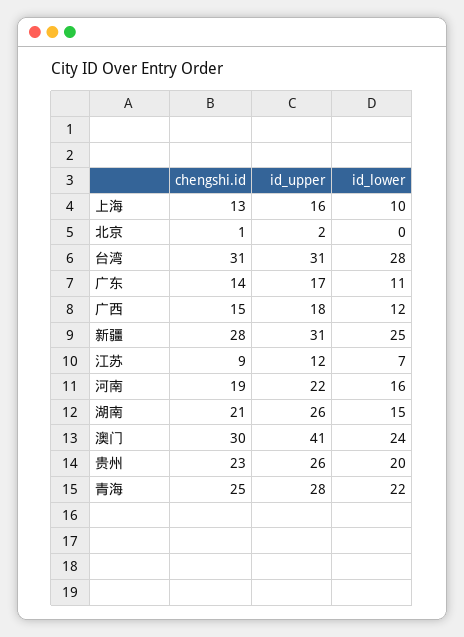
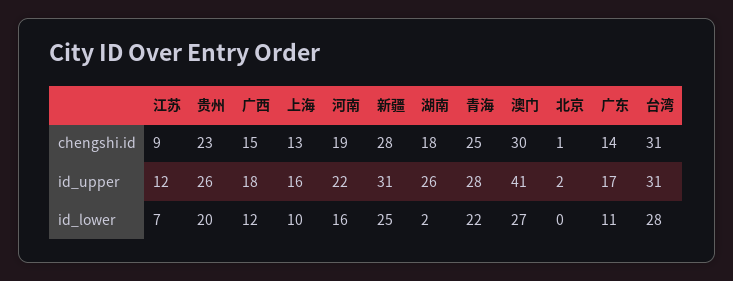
  {
    "chengshi.id": {
      "上海": 13,
      "北京": 1,
      "台湾": 31,
      "广东": 14,
      "广西": 15,
      "新疆": 28,
      "江苏": 9,
      "河南": 19,
-     "湖南": 21,
+     "湖南": 18,
      "澳门": 30,
      "贵州": 23,
      "青海": 25
    },
    "id_upper": {
      "上海": 16,
      "北京": 2,
      "台湾": 31,
      "广东": 17,
      "广西": 18,
      "新疆": 31,
      "江苏": 12,
      "河南": 22,
      "湖南": 26,
      "澳门": 41,
      "贵州": 26,
      "青海": 28
    },
    "id_lower": {
      "上海": 10,
      "北京": 0,
      "台湾": 28,
      "广东": 11,
      "广西": 12,
      "新疆": 25,
      "江苏": 7,
      "河南": 16,
-     "湖南": 15,
+     "湖南": 2,
-     "澳门": 24,
+     "澳门": 27,
      "贵州": 20,
      "青海": 22
    }
  }

